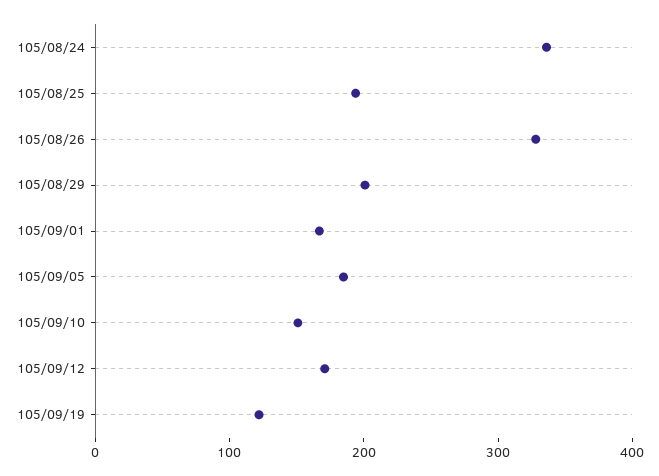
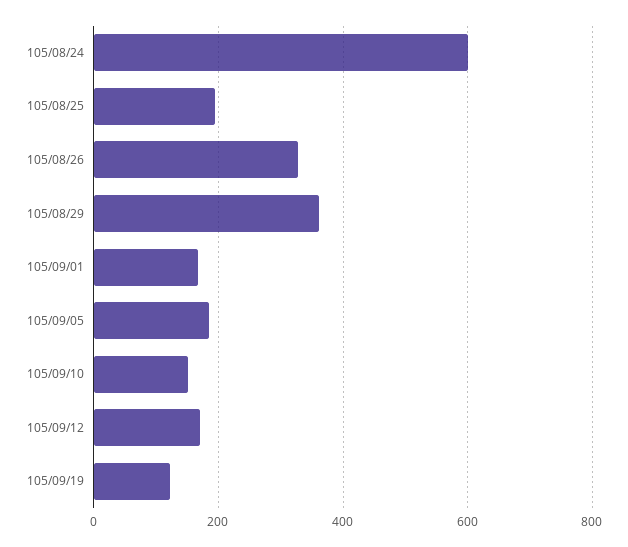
  {
-   "105/08/24": 340,
+   "105/08/24": 600,
    "105/08/25": 200,
    "105/08/26": 320,
-   "105/08/29": 200,
+   "105/08/29": 360,
    "105/09/01": 160,
    "105/09/05": 180,
    "105/09/10": 160,
    "105/09/12": 180,
    "105/09/19": 120
  }

